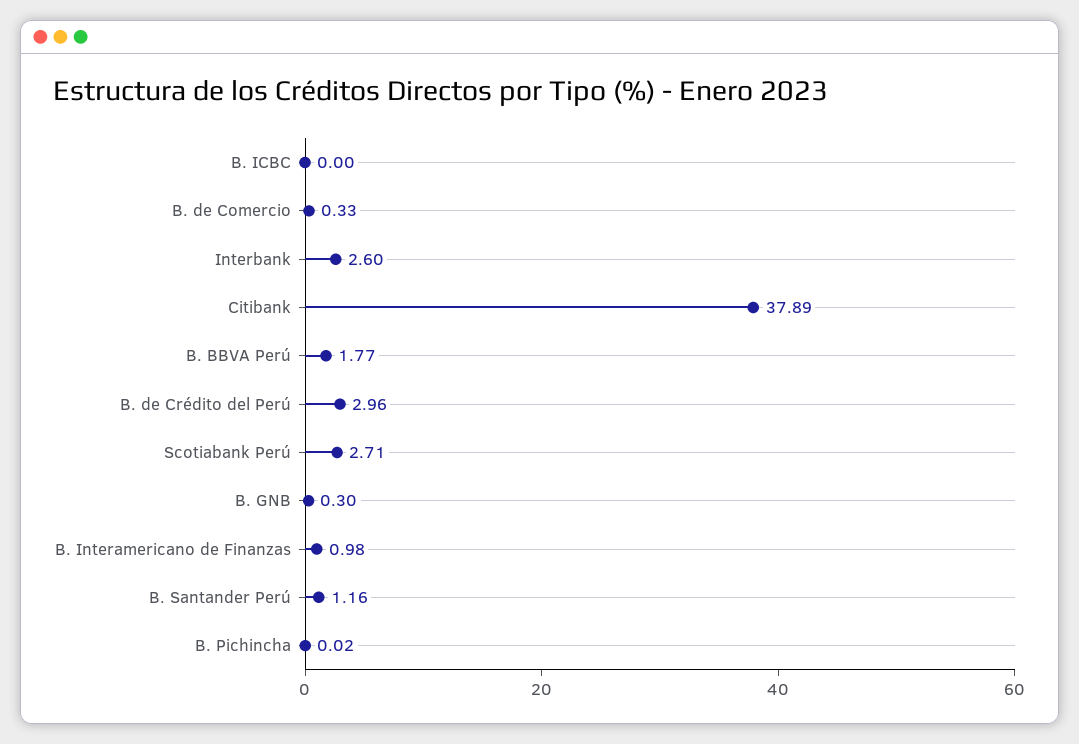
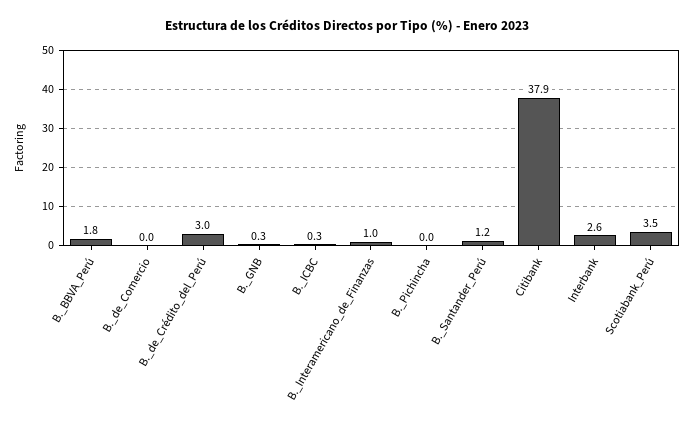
  {
-   "B. ICBC": 0,
+   "B. ICBC": 0.3,
-   "B. de Comercio": 0.33,
+   "B. de Comercio": 0,
    "Interbank": 2.6,
    "Citibank": 37.89,
    "B. BBVA Perú": 1.77,
    "B. de Crédito del Perú": 2.96,
-   "Scotiabank Perú": 2.71,
+   "Scotiabank Perú": 3.5,
    "B. GNB": 0.3,
    "B. Interamericano de Finanzas": 0.98,
    "B. Santander Perú": 1.16,
    "B. Pichincha": 0.02
  }

